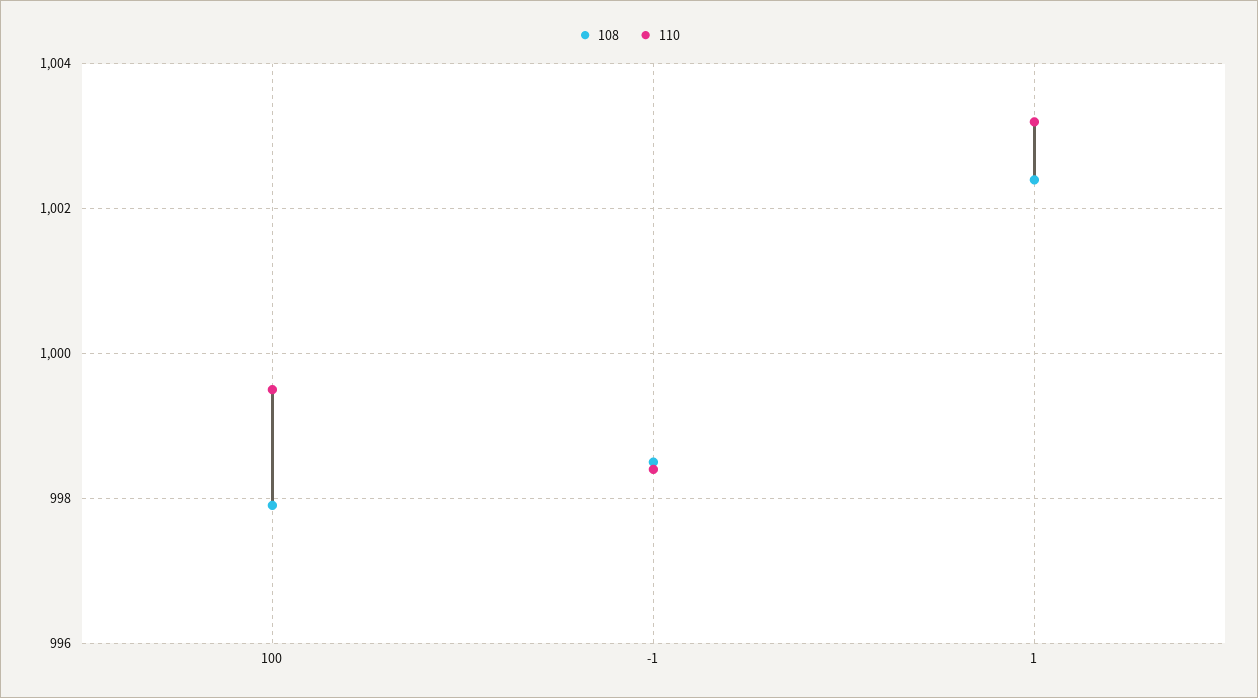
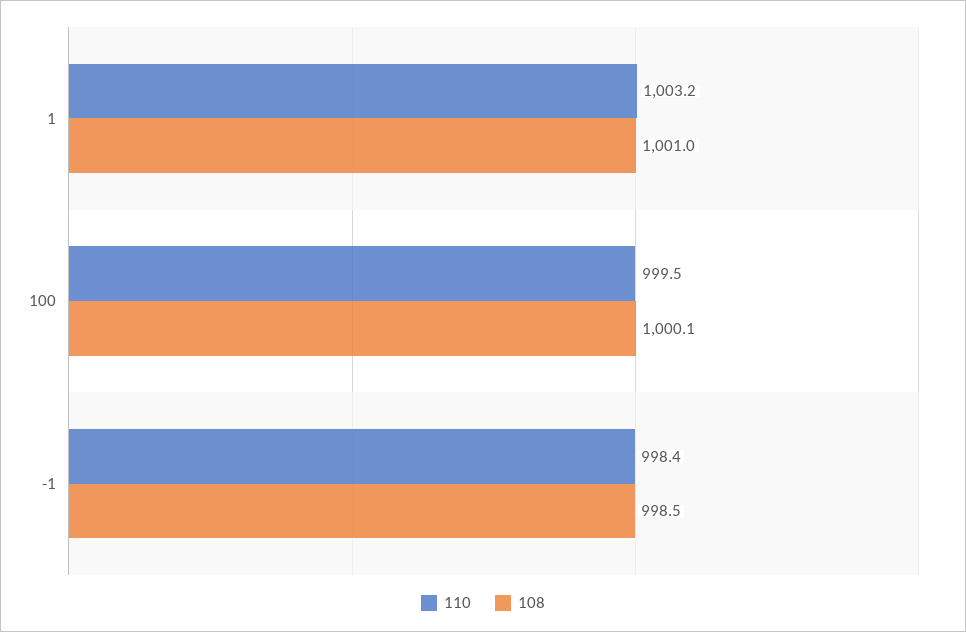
  {
    "108": {
-     "100": 998,
+     "100": 1000.1,
      "-1": 998.5,
-     "1": 1002.5
+     "1": 1001
    },
    "110": {
      "100": 999.5,
      "-1": 998.4,
      "1": 1003.2
    }
  }

